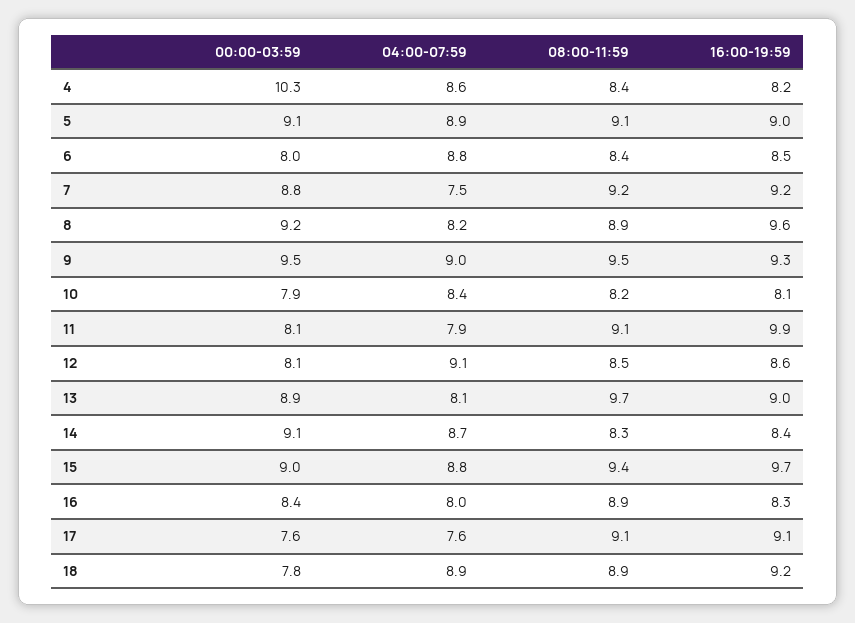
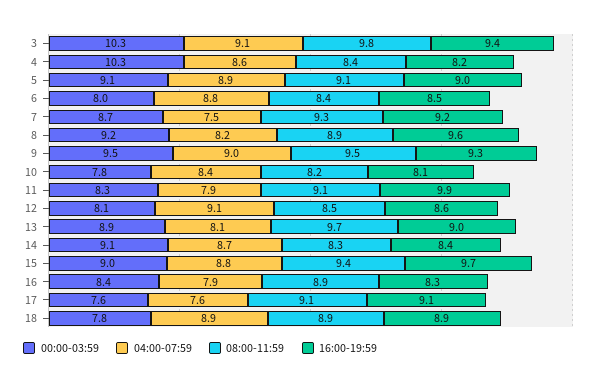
  {
    "00:00-03:59": {
      "4": 10.3,
      "5": 9.1,
      "6": 8,
-     "7": 8.8,
+     "7": 8.7,
      "8": 9.2,
      "9": 9.5,
-     "10": 7.9,
+     "10": 7.8,
-     "11": 8.1,
+     "11": 8.3,
      "12": 8.1,
      "13": 8.9,
      "14": 9.1,
      "15": 9,
      "16": 8.4,
      "17": 7.6,
-     "18": 7.8
+     "18": 7.8,
+     "3": 10.3
    },
    "04:00-07:59": {
      "4": 8.6,
      "5": 8.9,
      "6": 8.8,
      "7": 7.5,
      "8": 8.2,
      "9": 9,
      "10": 8.4,
      "11": 7.9,
      "12": 9.1,
      "13": 8.1,
      "14": 8.7,
      "15": 8.8,
-     "16": 8,
+     "16": 7.9,
      "17": 7.6,
-     "18": 8.9
+     "18": 8.9,
+     "3": 9.1
    },
    "08:00-11:59": {
      "4": 8.4,
      "5": 9.1,
      "6": 8.4,
-     "7": 9.2,
+     "7": 9.3,
      "8": 8.9,
      "9": 9.5,
      "10": 8.2,
      "11": 9.1,
      "12": 8.5,
      "13": 9.7,
      "14": 8.3,
      "15": 9.4,
      "16": 8.9,
      "17": 9.1,
-     "18": 8.9
+     "18": 8.9,
+     "3": 9.8
    },
    "16:00-19:59": {
      "4": 8.2,
      "5": 9,
      "6": 8.5,
      "7": 9.2,
      "8": 9.6,
      "9": 9.3,
      "10": 8.1,
      "11": 9.9,
      "12": 8.6,
      "13": 9,
      "14": 8.4,
      "15": 9.7,
      "16": 8.3,
      "17": 9.1,
-     "18": 9.2
+     "18": 8.9,
+     "3": 9.4
    }
  }

